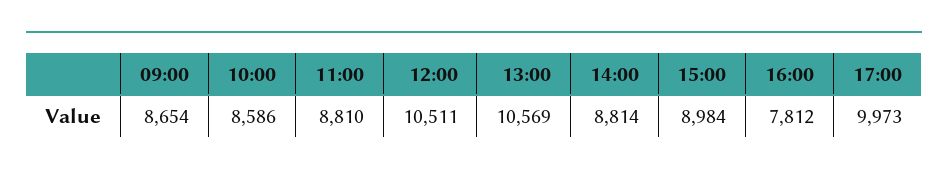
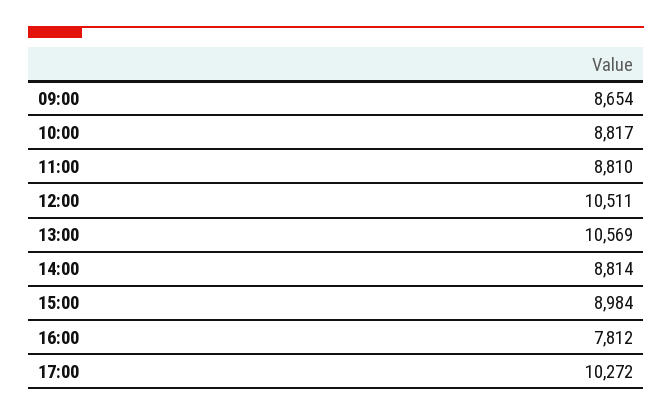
  {
    "09:00": 8654,
-   "10:00": 8586,
+   "10:00": 8817,
    "11:00": 8810,
    "12:00": 10511,
    "13:00": 10569,
    "14:00": 8814,
    "15:00": 8984,
    "16:00": 7812,
-   "17:00": 9973
+   "17:00": 10272
  }

